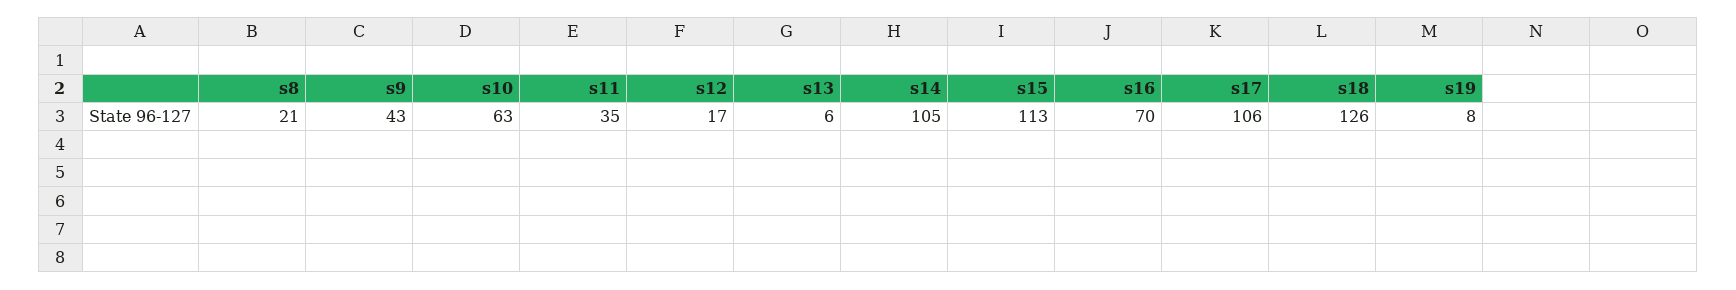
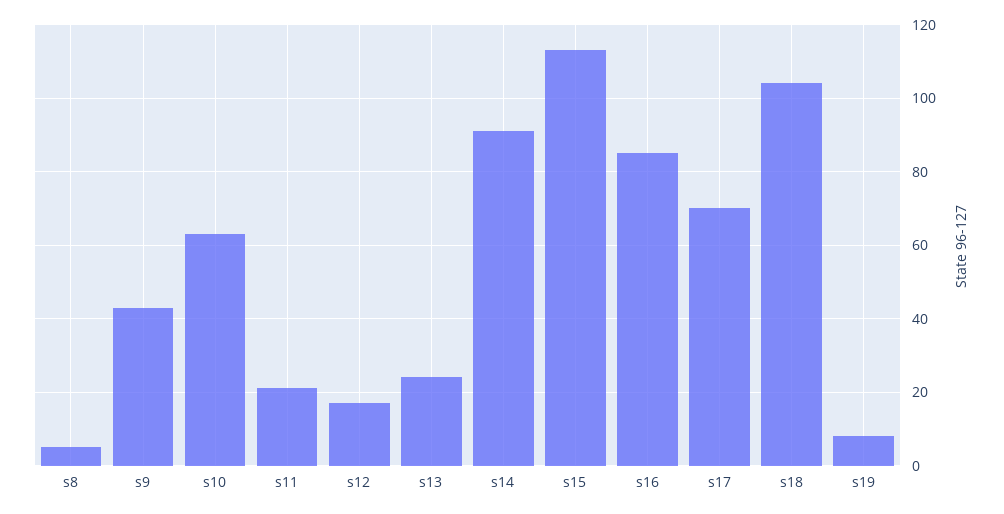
  {
-   "s8": 21,
+   "s8": 5,
    "s9": 43,
    "s10": 63,
-   "s11": 35,
+   "s11": 20,
    "s12": 17,
-   "s13": 6,
+   "s13": 25,
-   "s14": 105,
+   "s14": 90,
    "s15": 113,
-   "s16": 70,
+   "s16": 85,
-   "s17": 106,
+   "s17": 70,
-   "s18": 126,
+   "s18": 105,
    "s19": 8
  }

